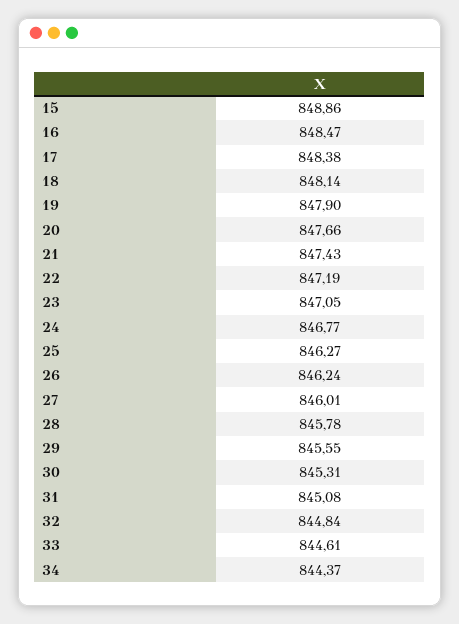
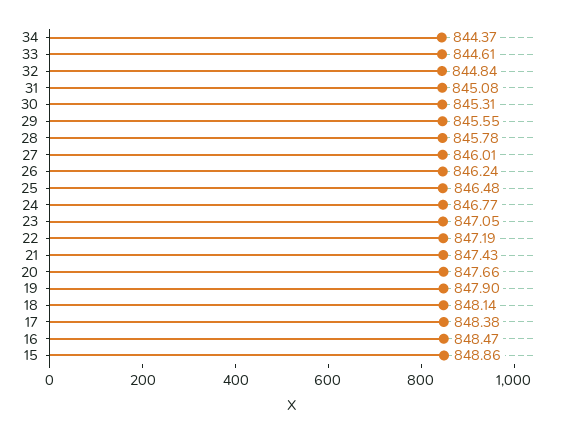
  {
    "15": 848.86,
    "16": 848.47,
    "17": 848.38,
    "18": 848.14,
    "19": 847.9,
    "20": 847.66,
    "21": 847.43,
    "22": 847.19,
    "23": 847.05,
    "24": 846.77,
-   "25": 846.27,
+   "25": 846.48,
    "26": 846.24,
    "27": 846.01,
    "28": 845.78,
    "29": 845.55,
    "30": 845.31,
    "31": 845.08,
    "32": 844.84,
    "33": 844.61,
    "34": 844.37
  }

